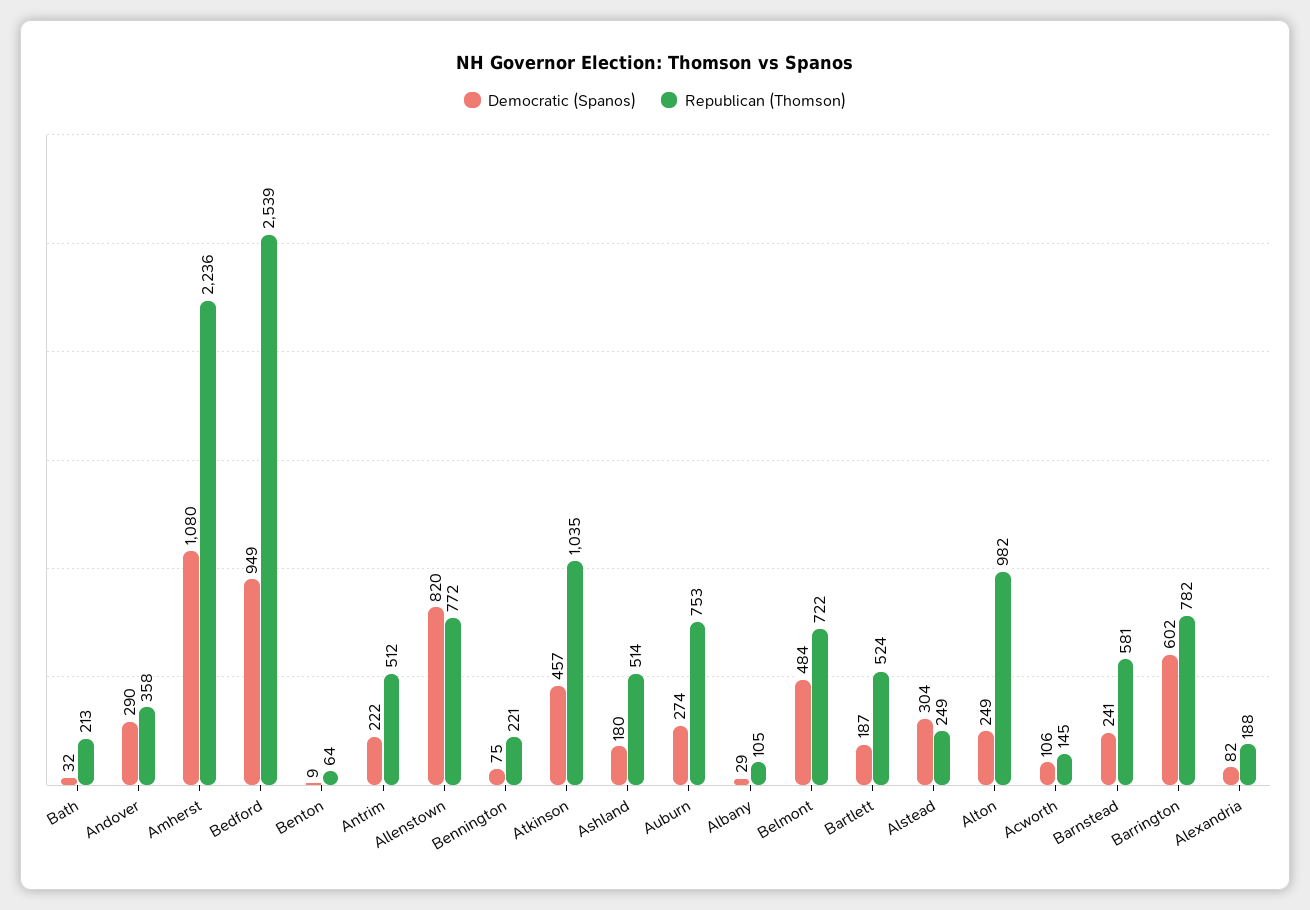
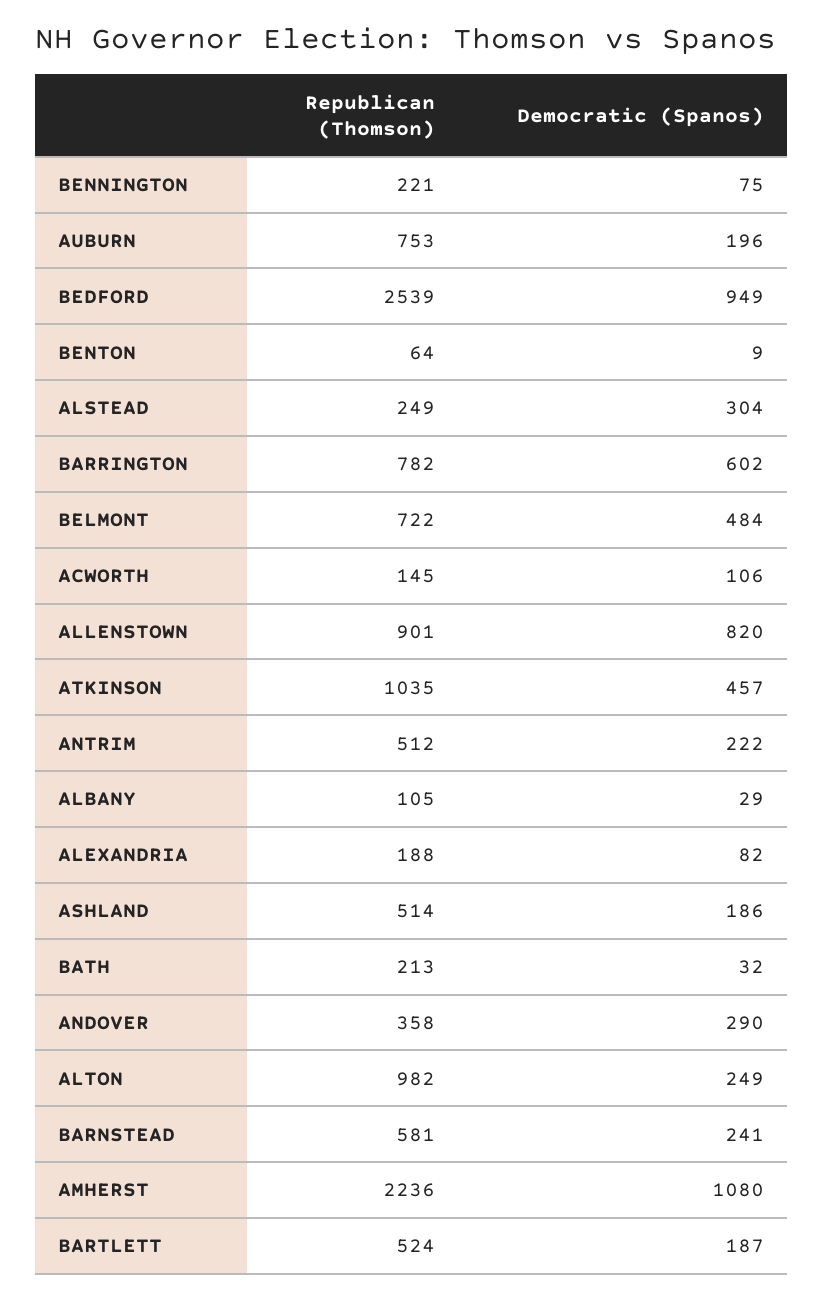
  {
    "Democratic (Spanos)": {
      "Bath": 32,
      "Andover": 290,
      "Amherst": 1080,
      "Bedford": 949,
      "Benton": 9,
      "Antrim": 222,
      "Allenstown": 820,
      "Bennington": 75,
      "Atkinson": 457,
-     "Ashland": 180,
+     "Ashland": 186,
-     "Auburn": 274,
+     "Auburn": 196,
      "Albany": 29,
      "Belmont": 484,
      "Bartlett": 187,
      "Alstead": 304,
      "Alton": 249,
      "Acworth": 106,
      "Barnstead": 241,
      "Barrington": 602,
      "Alexandria": 82
    },
    "Republican (Thomson)": {
      "Bath": 213,
      "Andover": 358,
      "Amherst": 2236,
      "Bedford": 2539,
      "Benton": 64,
      "Antrim": 512,
-     "Allenstown": 772,
+     "Allenstown": 901,
      "Bennington": 221,
      "Atkinson": 1035,
      "Ashland": 514,
      "Auburn": 753,
      "Albany": 105,
      "Belmont": 722,
      "Bartlett": 524,
      "Alstead": 249,
      "Alton": 982,
      "Acworth": 145,
      "Barnstead": 581,
      "Barrington": 782,
      "Alexandria": 188
    }
  }

